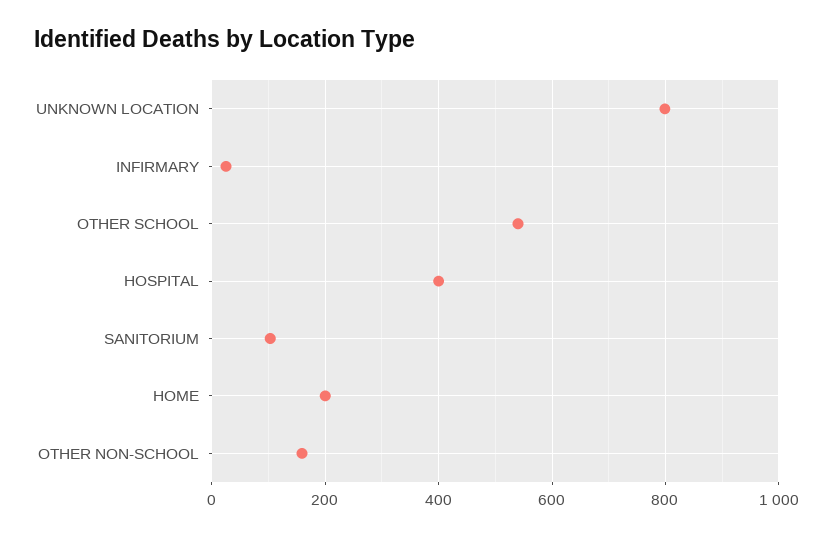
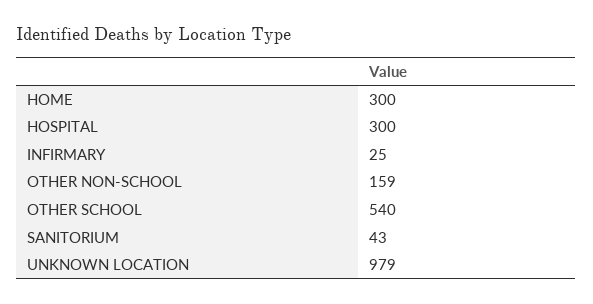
  {
-   "UNKNOWN LOCATION": 800,
+   "UNKNOWN LOCATION": 979,
    "INFIRMARY": 25,
    "OTHER SCHOOL": 540,
-   "HOSPITAL": 400,
+   "HOSPITAL": 300,
-   "SANITORIUM": 100,
+   "SANITORIUM": 43,
-   "HOME": 200,
+   "HOME": 300,
    "OTHER NON-SCHOOL": 159
  }

